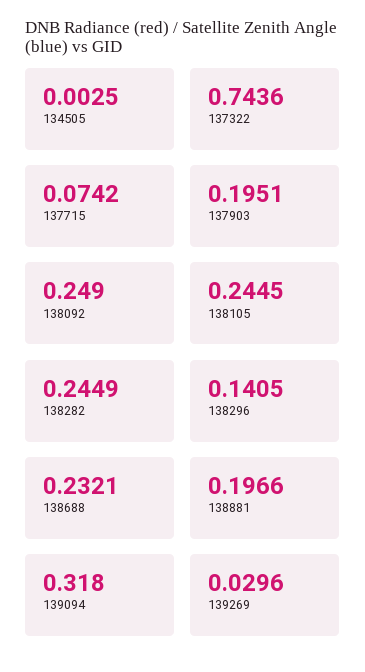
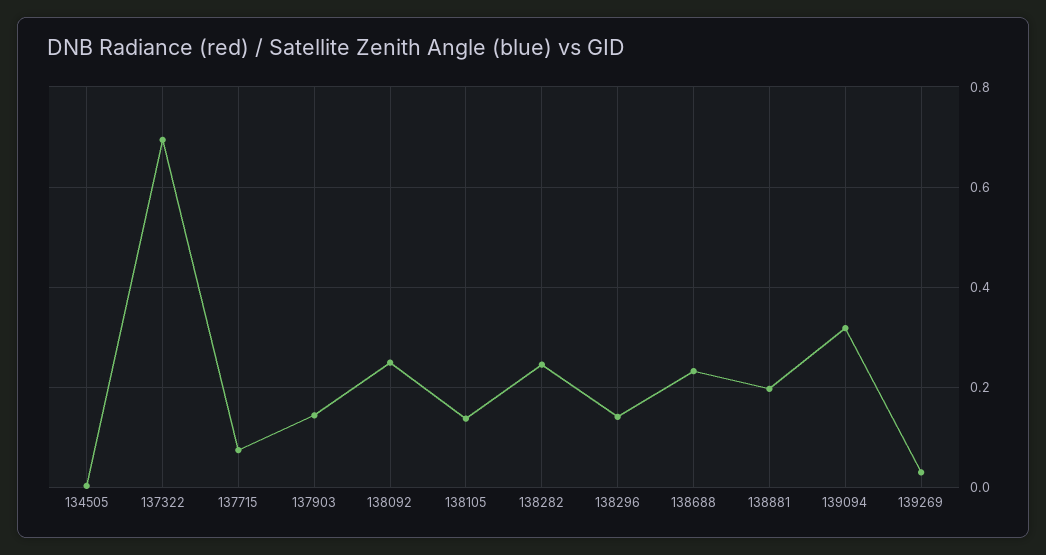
  {
    "134505": 0.0025,
-   "137322": 0.7436,
+   "137322": 0.7,
    "137715": 0.0742,
-   "137903": 0.1951,
+   "137903": 0.14,
    "138092": 0.249,
-   "138105": 0.2445,
+   "138105": 0.14,
    "138282": 0.2449,
    "138296": 0.1405,
    "138688": 0.2321,
    "138881": 0.1966,
    "139094": 0.318,
    "139269": 0.0296
  }

